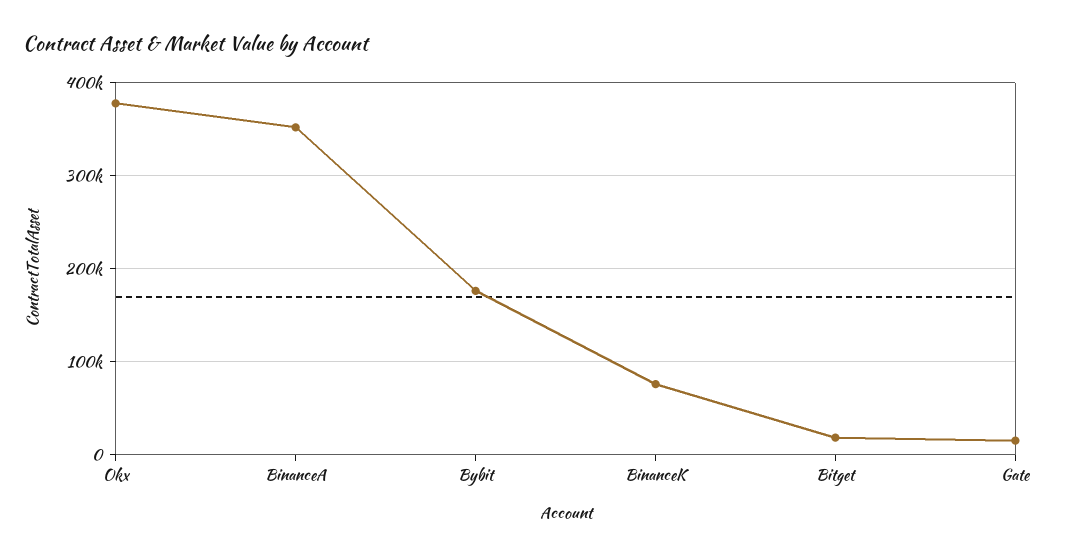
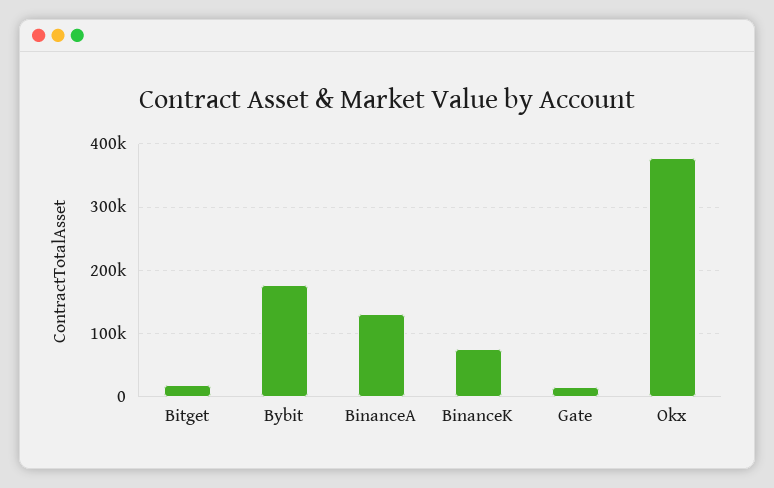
  {
    "Okx": 380000,
-   "BinanceA": 350000,
+   "BinanceA": 130000,
    "Bybit": 180000,
    "BinanceK": 80000,
    "Bitget": 20000,
    "Gate": 20000
  }

